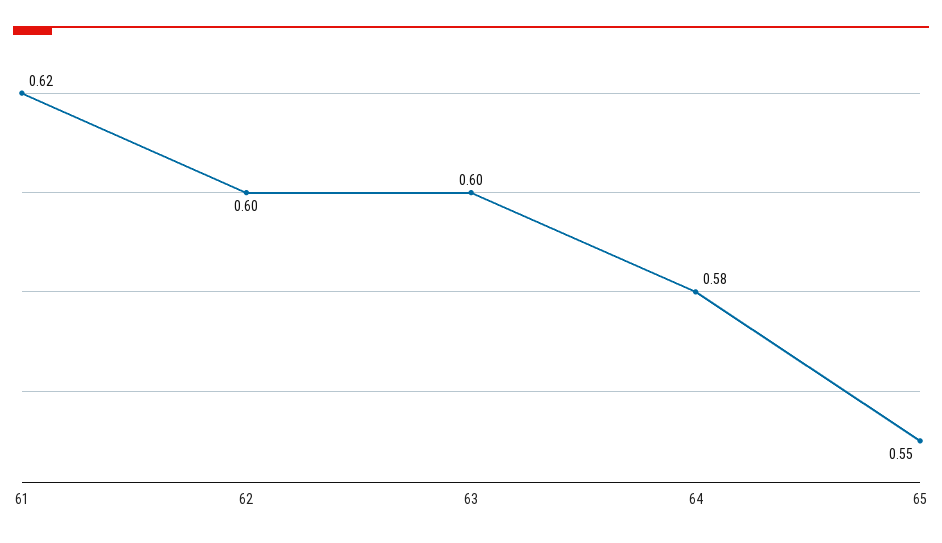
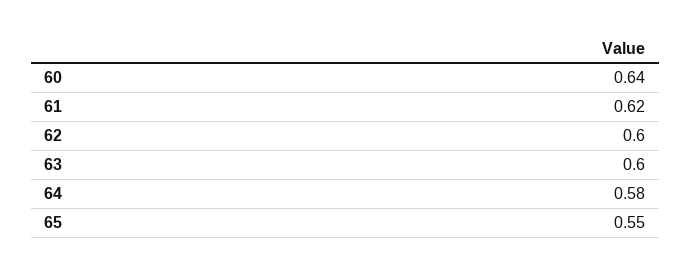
  {
    "61": 0.62,
    "62": 0.6,
    "63": 0.6,
    "64": 0.58,
-   "65": 0.55
+   "65": 0.55,
+   "60": 0.64
  }

